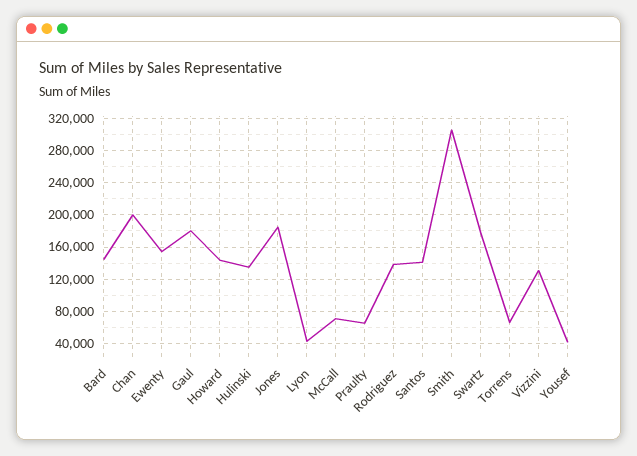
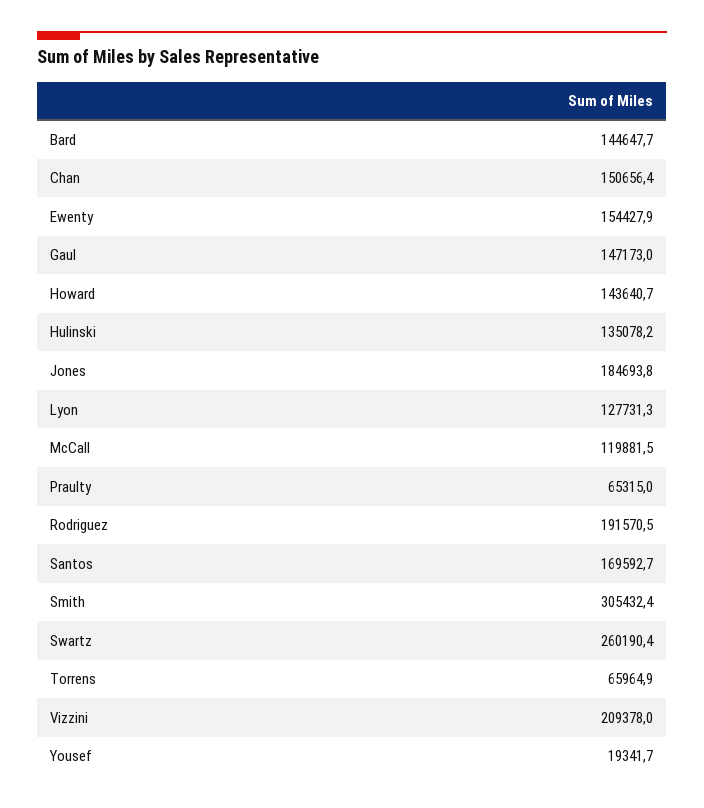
  {
    "Bard": 144647.7,
-   "Chan": 200000,
+   "Chan": 150656.4,
    "Ewenty": 154427.9,
-   "Gaul": 180000,
+   "Gaul": 147173,
    "Howard": 143640.7,
    "Hulinski": 135078.2,
    "Jones": 184693.8,
-   "Lyon": 40000,
+   "Lyon": 127731.3,
-   "McCall": 70000,
+   "McCall": 119881.5,
    "Praulty": 65315,
-   "Rodriguez": 140000,
+   "Rodriguez": 191570.5,
-   "Santos": 140000,
+   "Santos": 169592.7,
    "Smith": 305432.4,
-   "Swartz": 180000,
+   "Swartz": 260190.4,
    "Torrens": 65964.9,
-   "Vizzini": 130000,
+   "Vizzini": 209378,
-   "Yousef": 40000
+   "Yousef": 19341.7
  }

